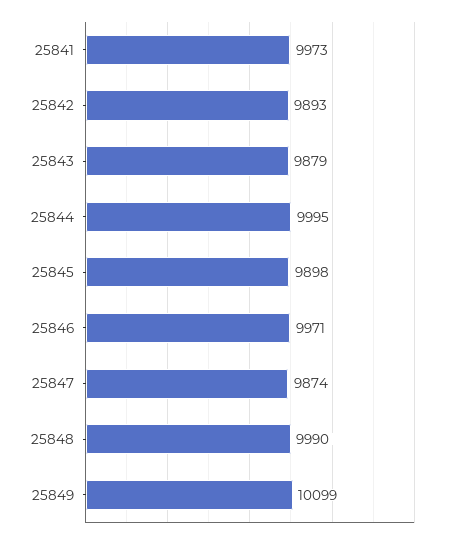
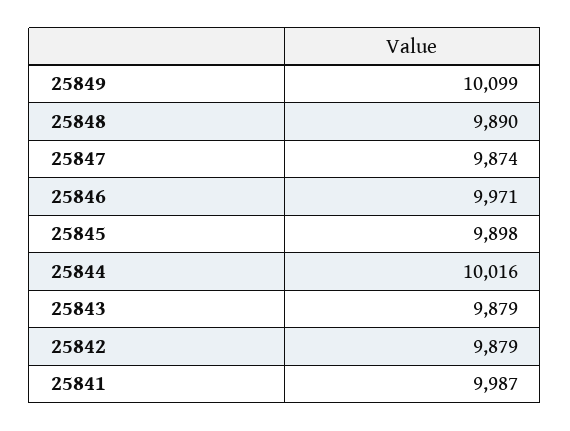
  {
-   "25841": 9973,
+   "25841": 9987,
-   "25842": 9893,
+   "25842": 9879,
    "25843": 9879,
-   "25844": 9995,
+   "25844": 10016,
    "25845": 9898,
    "25846": 9971,
    "25847": 9874,
-   "25848": 9990,
+   "25848": 9890,
    "25849": 10099
  }

